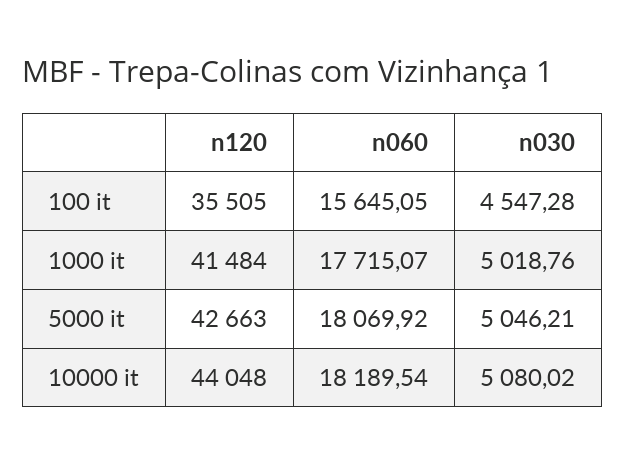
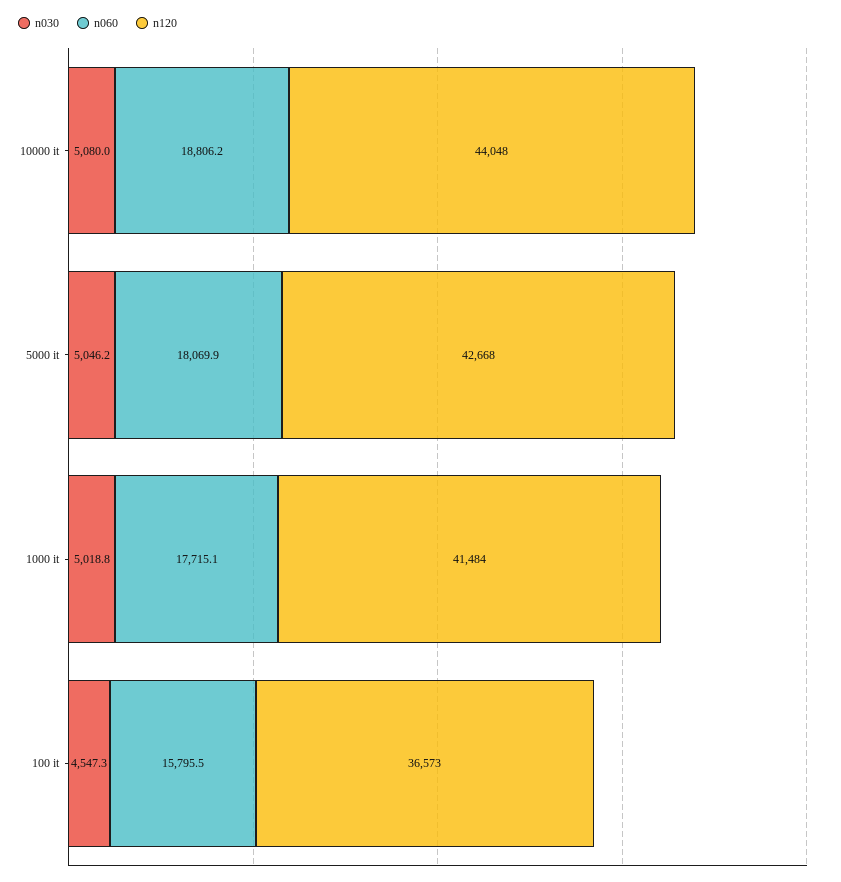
  {
    "n120": {
-     "100 it": 35505,
+     "100 it": 36573,
      "1000 it": 41484,
-     "5000 it": 42663,
+     "5000 it": 42668,
      "10000 it": 44048
    },
    "n060": {
-     "100 it": 15645.05,
+     "100 it": 15795.5,
      "1000 it": 17715.07,
      "5000 it": 18069.92,
-     "10000 it": 18189.54
+     "10000 it": 18806.2
    },
    "n030": {
      "100 it": 4547.28,
      "1000 it": 5018.76,
      "5000 it": 5046.21,
      "10000 it": 5080.02
    }
  }

